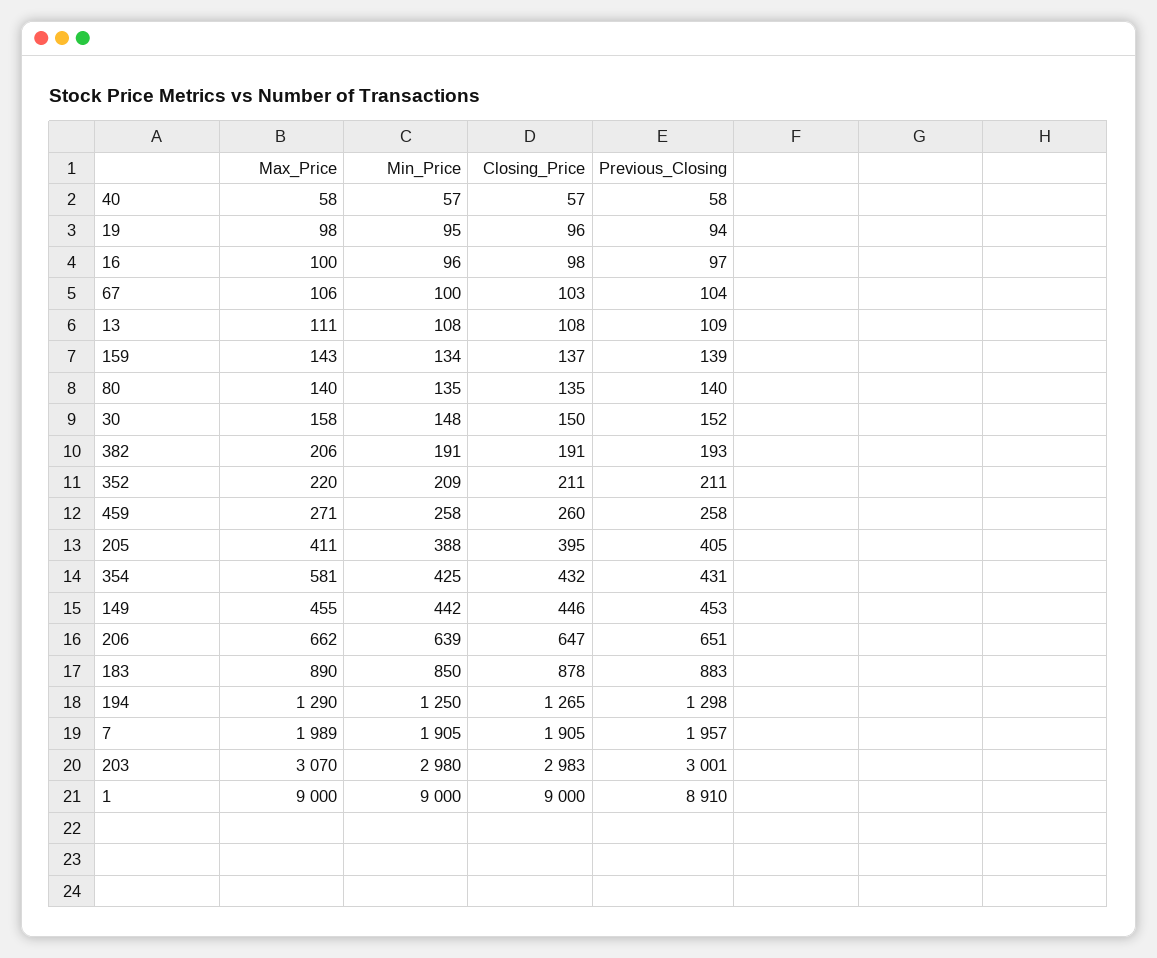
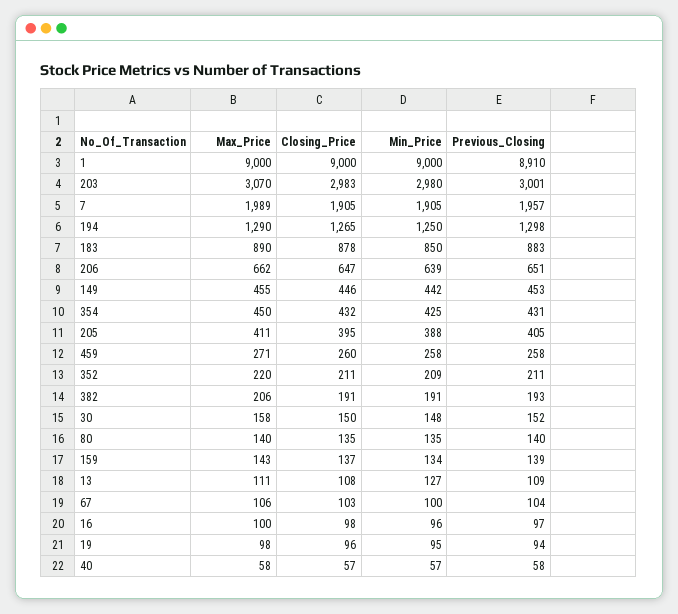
  {
    "Max_Price": {
      "40": 58,
      "19": 98,
      "16": 100,
      "67": 106,
      "13": 111,
      "159": 143,
      "80": 140,
      "30": 158,
      "382": 206,
      "352": 220,
      "459": 271,
      "205": 411,
-     "354": 581,
+     "354": 450,
      "149": 455,
      "206": 662,
      "183": 890,
      "194": 1290,
      "7": 1989,
      "203": 3070,
      "1": 9000
    },
    "Min_Price": {
      "40": 57,
      "19": 95,
      "16": 96,
      "67": 100,
-     "13": 108,
+     "13": 127,
      "159": 134,
      "80": 135,
      "30": 148,
      "382": 191,
      "352": 209,
      "459": 258,
      "205": 388,
      "354": 425,
      "149": 442,
      "206": 639,
      "183": 850,
      "194": 1250,
      "7": 1905,
      "203": 2980,
      "1": 9000
    },
    "Closing_Price": {
      "40": 57,
      "19": 96,
      "16": 98,
      "67": 103,
      "13": 108,
      "159": 137,
      "80": 135,
      "30": 150,
      "382": 191,
      "352": 211,
      "459": 260,
      "205": 395,
      "354": 432,
      "149": 446,
      "206": 647,
      "183": 878,
      "194": 1265,
      "7": 1905,
      "203": 2983,
      "1": 9000
    },
    "Previous_Closing": {
      "40": 58,
      "19": 94,
      "16": 97,
      "67": 104,
      "13": 109,
      "159": 139,
      "80": 140,
      "30": 152,
      "382": 193,
      "352": 211,
      "459": 258,
      "205": 405,
      "354": 431,
      "149": 453,
      "206": 651,
      "183": 883,
      "194": 1298,
      "7": 1957,
      "203": 3001,
      "1": 8910
    }
  }

